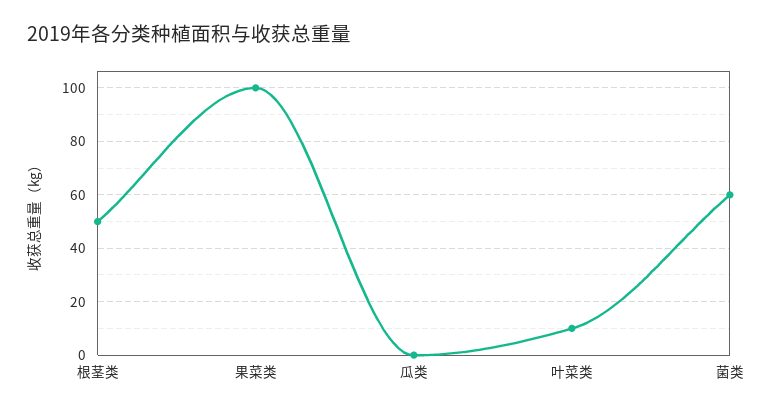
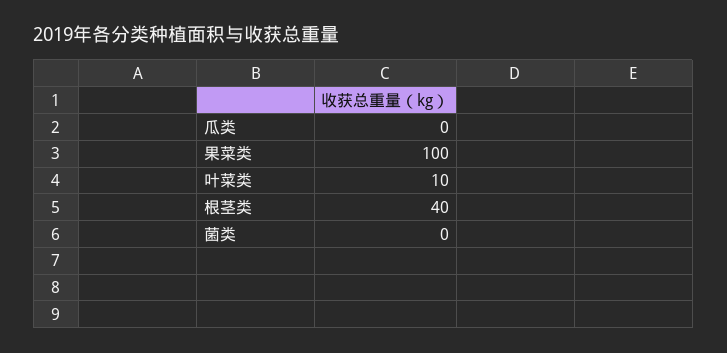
  {
-   "根茎类": 50,
+   "根茎类": 40,
    "果菜类": 100,
    "瓜类": 0,
    "叶菜类": 10,
-   "菌类": 60
+   "菌类": 0
  }

